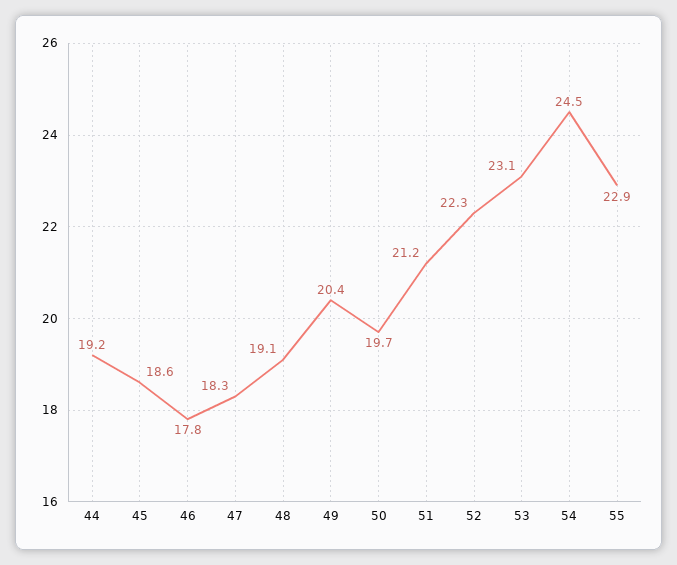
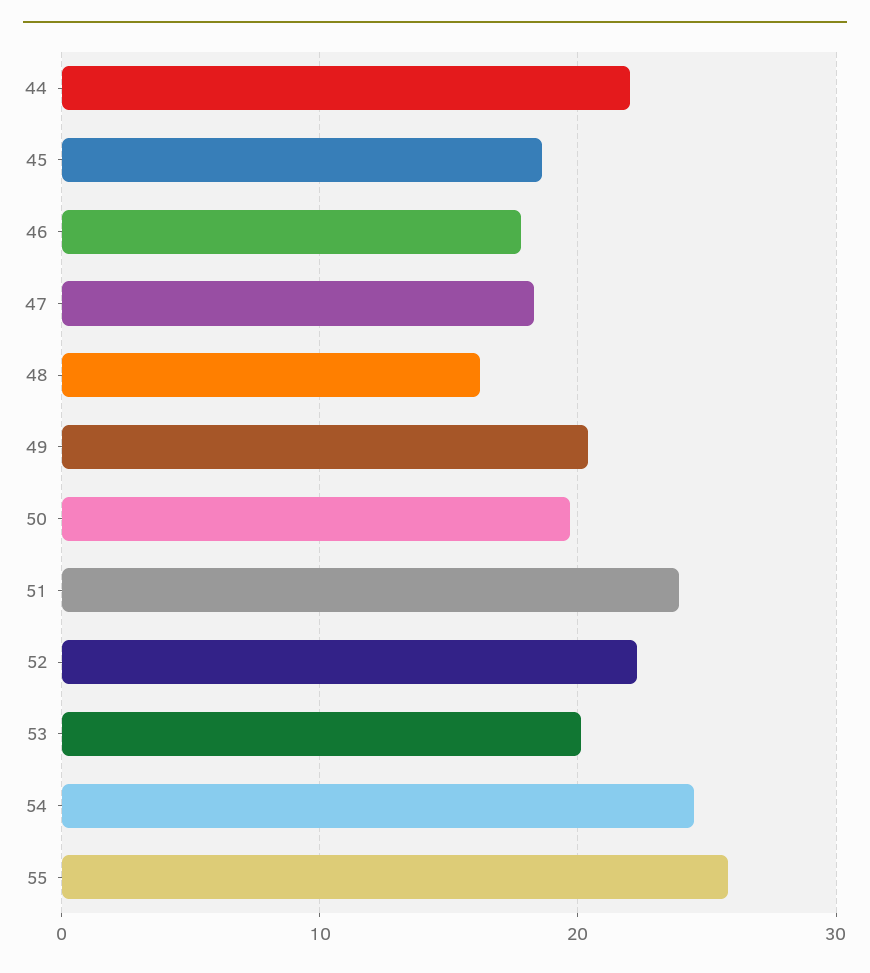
  {
-   "44": 19.2,
+   "44": 22,
    "45": 18.6,
    "46": 17.8,
    "47": 18.3,
-   "48": 19.1,
+   "48": 16,
    "49": 20.4,
    "50": 19.7,
-   "51": 21.2,
+   "51": 24,
    "52": 22.3,
-   "53": 23.1,
+   "53": 20,
    "54": 24.5,
-   "55": 22.9
+   "55": 26
  }

